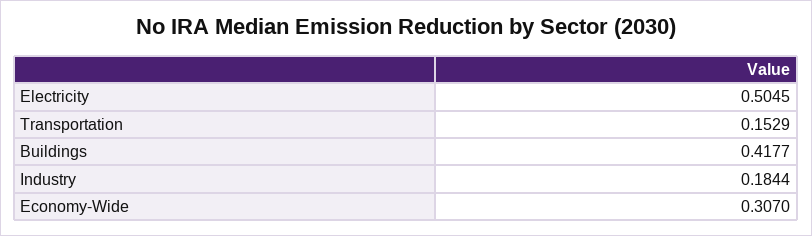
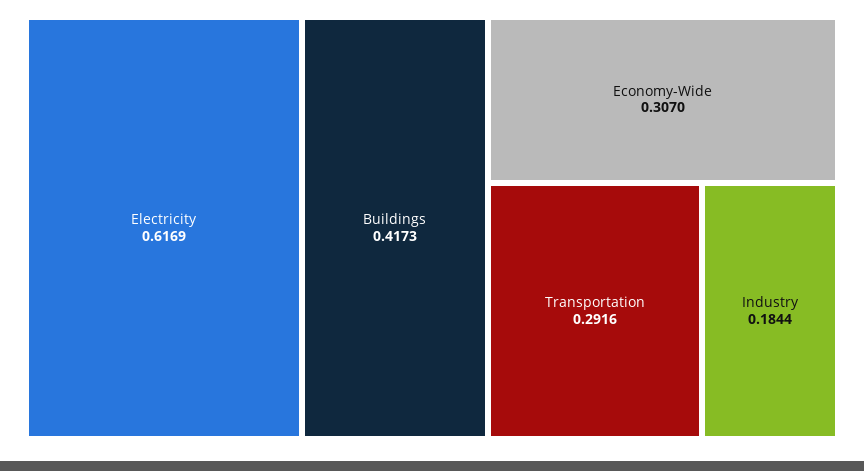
  {
-   "Electricity": 0.5045,
+   "Electricity": 0.6169,
-   "Transportation": 0.1529,
+   "Transportation": 0.2916,
-   "Buildings": 0.4177,
+   "Buildings": 0.4173,
    "Industry": 0.1844,
    "Economy-Wide": 0.307
  }

